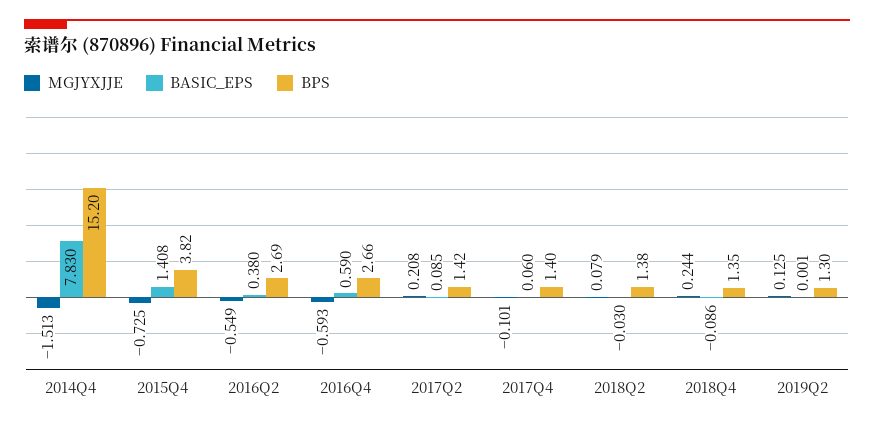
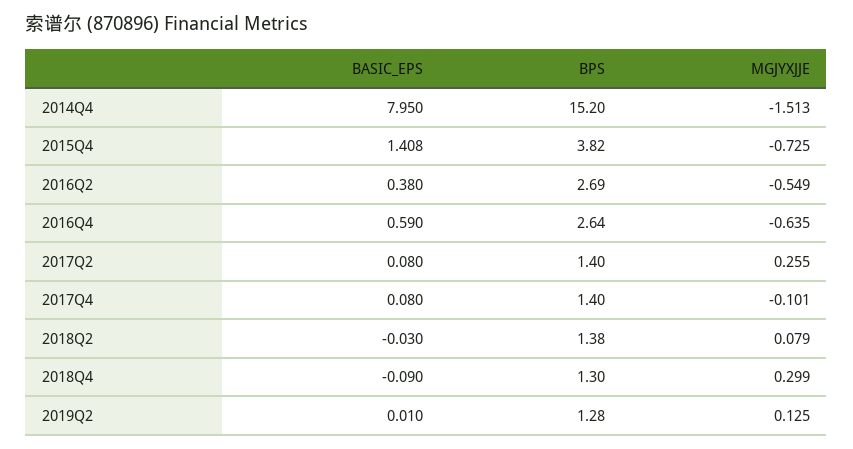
  {
    "MGJYXJJE": {
      "2014Q4": -1.513,
      "2015Q4": -0.725,
      "2016Q2": -0.549,
-     "2016Q4": -0.593,
+     "2016Q4": -0.635,
-     "2017Q2": 0.208,
+     "2017Q2": 0.255,
      "2017Q4": -0.101,
      "2018Q2": 0.079,
-     "2018Q4": 0.244,
+     "2018Q4": 0.299,
      "2019Q2": 0.125
    },
    "BASIC_EPS": {
-     "2014Q4": 7.83,
+     "2014Q4": 7.95,
      "2015Q4": 1.408,
      "2016Q2": 0.38,
      "2016Q4": 0.59,
-     "2017Q2": 0.085,
+     "2017Q2": 0.08,
-     "2017Q4": 0.06,
+     "2017Q4": 0.08,
      "2018Q2": -0.03,
-     "2018Q4": -0.086,
+     "2018Q4": -0.09,
-     "2019Q2": 0.001
+     "2019Q2": 0.01
    },
    "BPS": {
      "2014Q4": 15.2,
      "2015Q4": 3.82,
      "2016Q2": 2.69,
-     "2016Q4": 2.66,
+     "2016Q4": 2.64,
-     "2017Q2": 1.42,
+     "2017Q2": 1.4,
      "2017Q4": 1.4,
      "2018Q2": 1.38,
-     "2018Q4": 1.35,
+     "2018Q4": 1.3,
-     "2019Q2": 1.3
+     "2019Q2": 1.28
    }
  }

